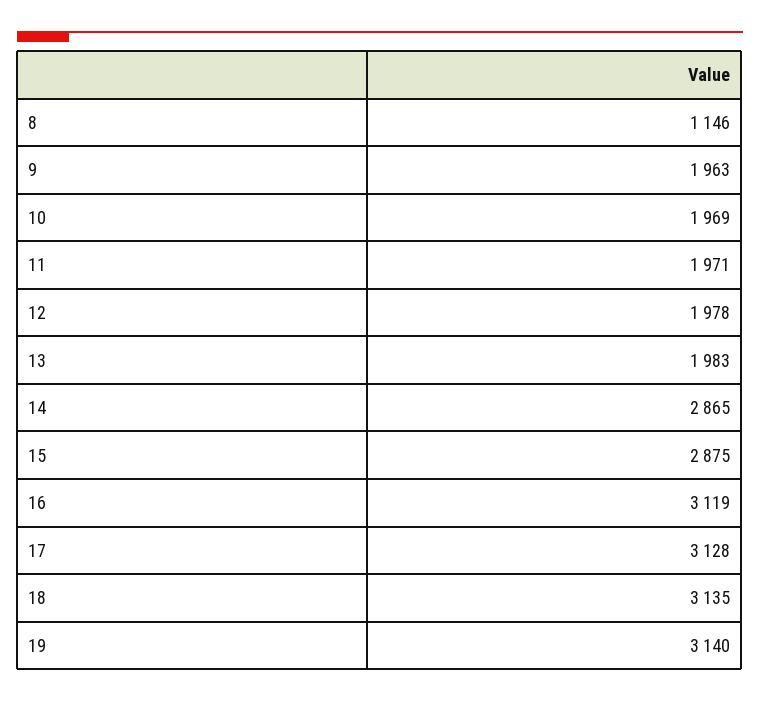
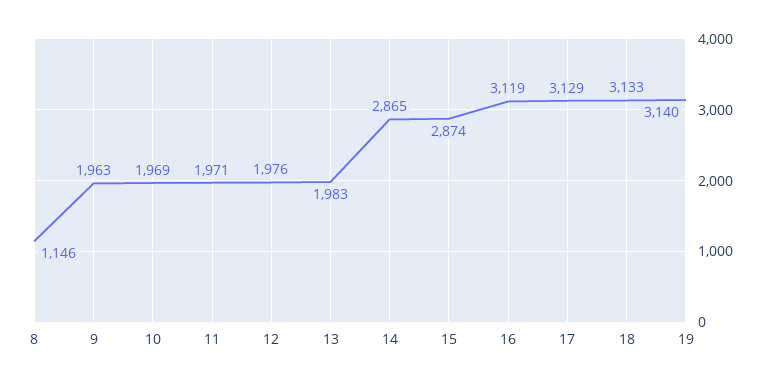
  {
    "8": 1146,
    "9": 1963,
    "10": 1969,
    "11": 1971,
-   "12": 1978,
+   "12": 1976,
    "13": 1983,
    "14": 2865,
-   "15": 2875,
+   "15": 2874,
    "16": 3119,
-   "17": 3128,
+   "17": 3129,
-   "18": 3135,
+   "18": 3133,
    "19": 3140
  }

